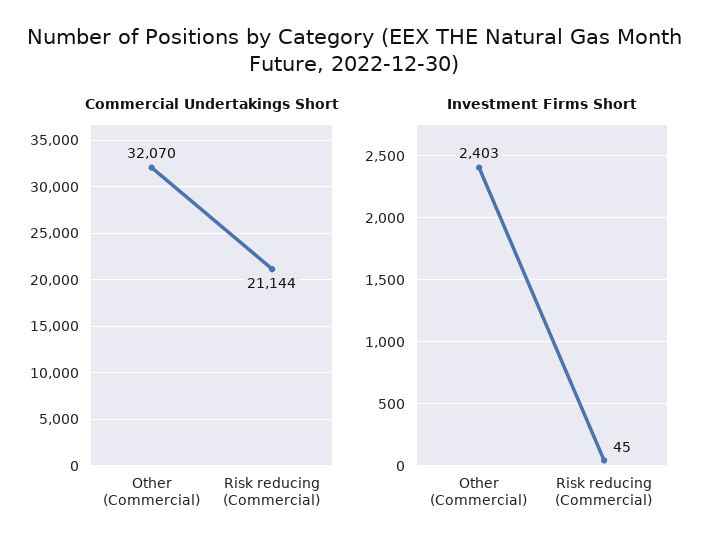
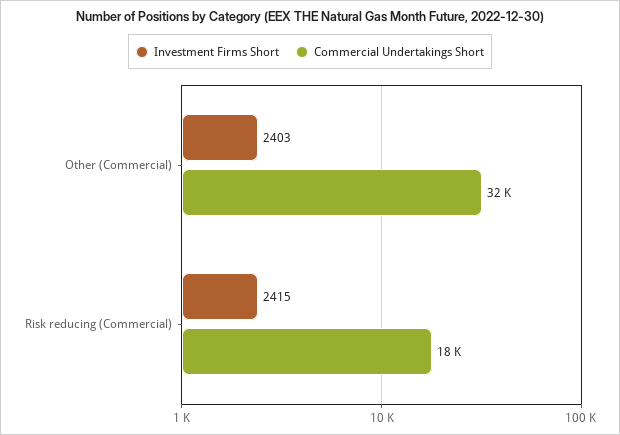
  {
    "Commercial Undertakings Short": {
      "Other (Commercial)": 32070,
-     "Risk reducing (Commercial)": 21144
+     "Risk reducing (Commercial)": 18000
    },
    "Investment Firms Short": {
      "Other (Commercial)": 2403,
-     "Risk reducing (Commercial)": 45
+     "Risk reducing (Commercial)": 2415
    }
  }

